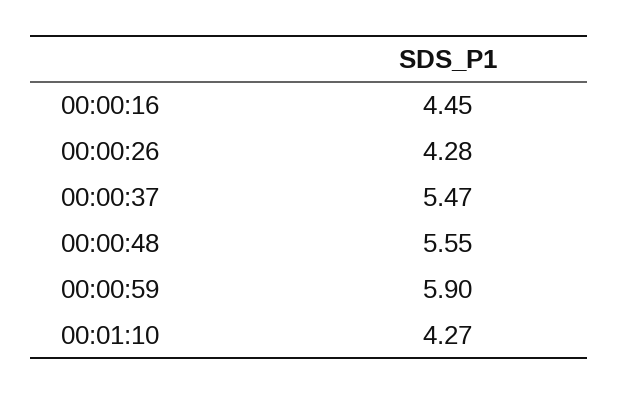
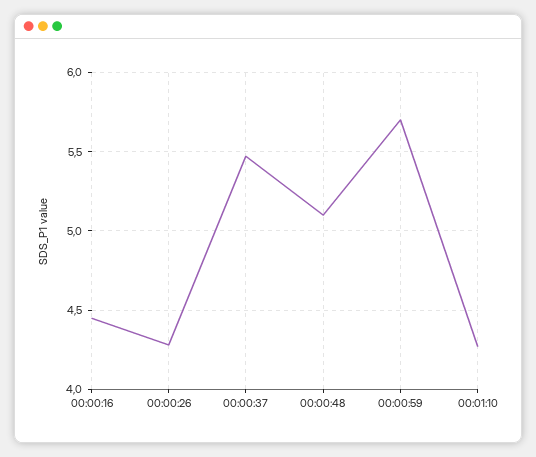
  {
    "00:00:16": 4.45,
    "00:00:26": 4.28,
    "00:00:37": 5.47,
-   "00:00:48": 5.55,
+   "00:00:48": 5.1,
-   "00:00:59": 5.9,
+   "00:00:59": 5.7,
    "00:01:10": 4.27
  }

